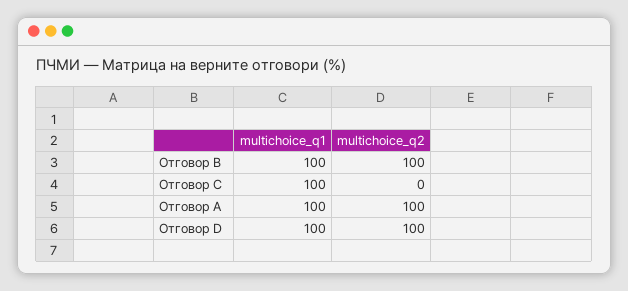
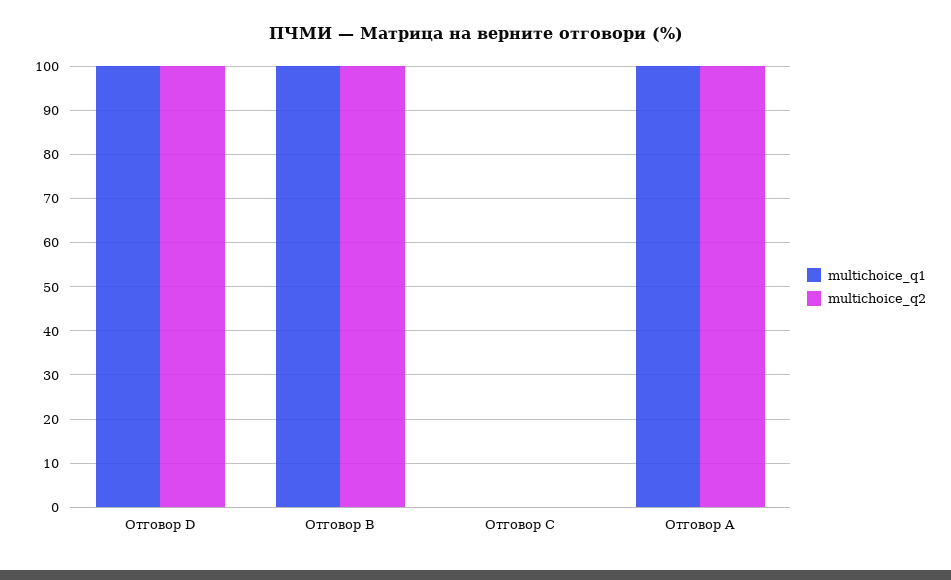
  {
    "multichoice_q1": {
      "Отговор B": 100,
-     "Отговор C": 100,
+     "Отговор C": 0,
      "Отговор A": 100,
      "Отговор D": 100
    },
    "multichoice_q2": {
      "Отговор B": 100,
      "Отговор C": 0,
      "Отговор A": 100,
      "Отговор D": 100
    }
  }

